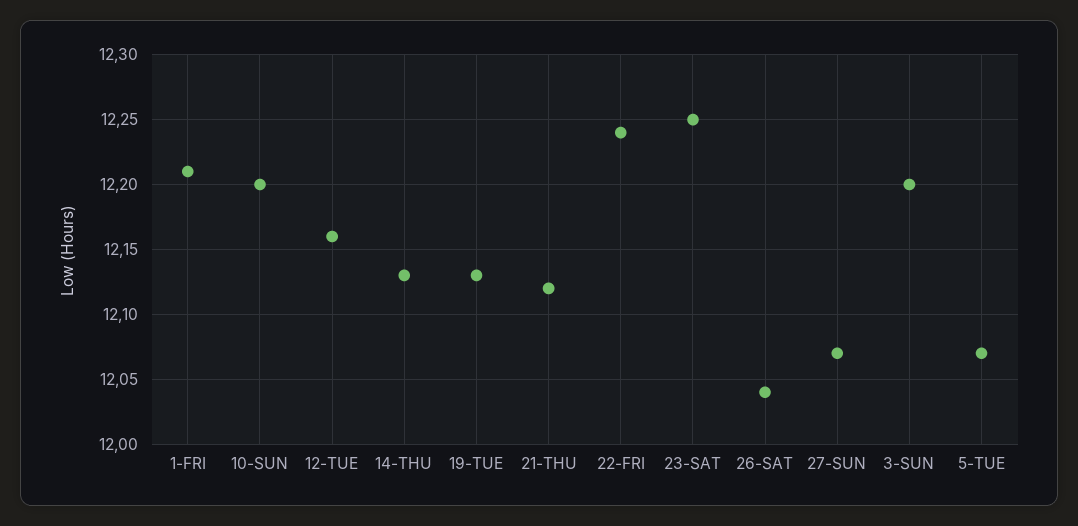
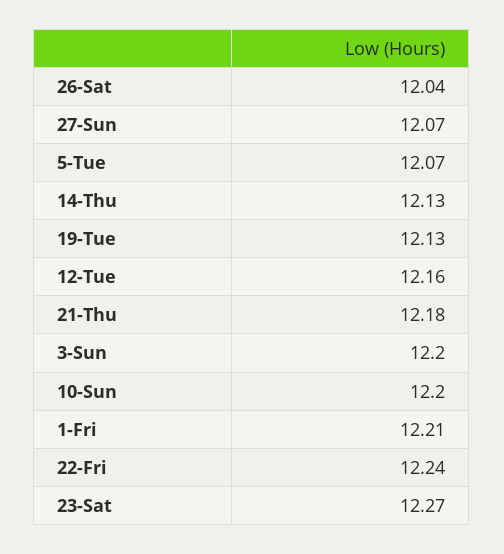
  {
    "1-FRI": 12.21,
    "10-SUN": 12.2,
    "12-TUE": 12.16,
    "14-THU": 12.13,
    "19-TUE": 12.13,
-   "21-THU": 12.12,
+   "21-THU": 12.18,
    "22-FRI": 12.24,
-   "23-SAT": 12.25,
+   "23-SAT": 12.27,
    "26-SAT": 12.04,
    "27-SUN": 12.07,
    "3-SUN": 12.2,
    "5-TUE": 12.07
  }

